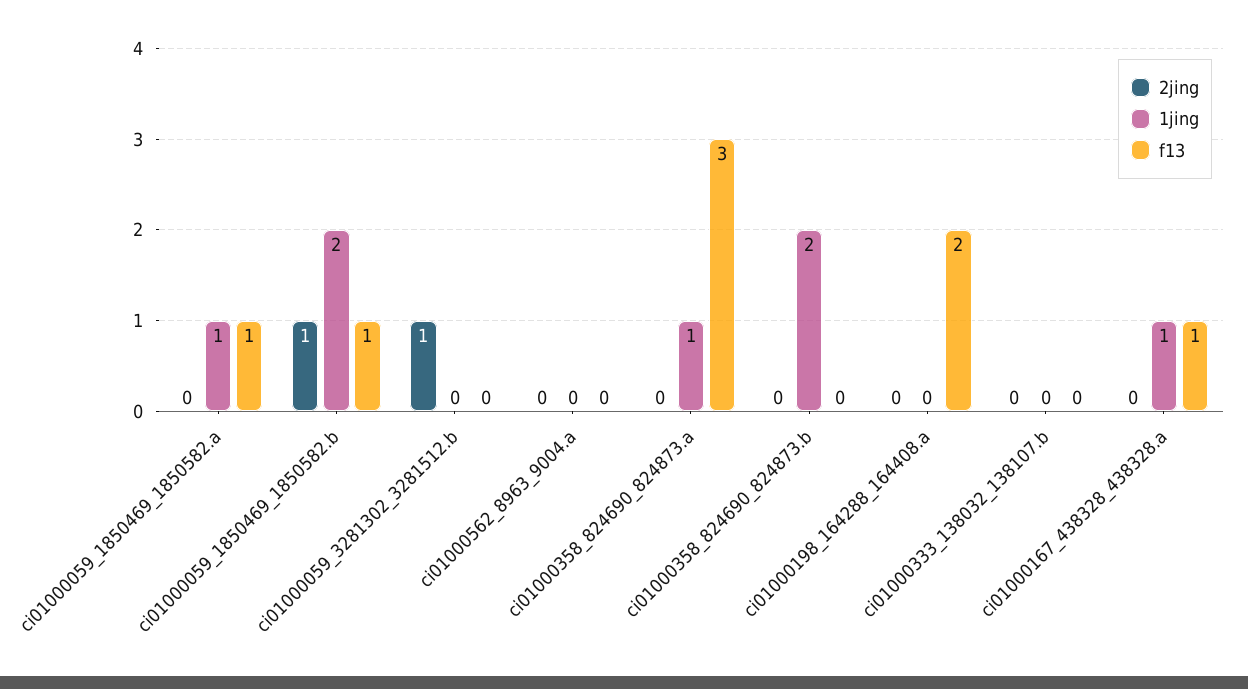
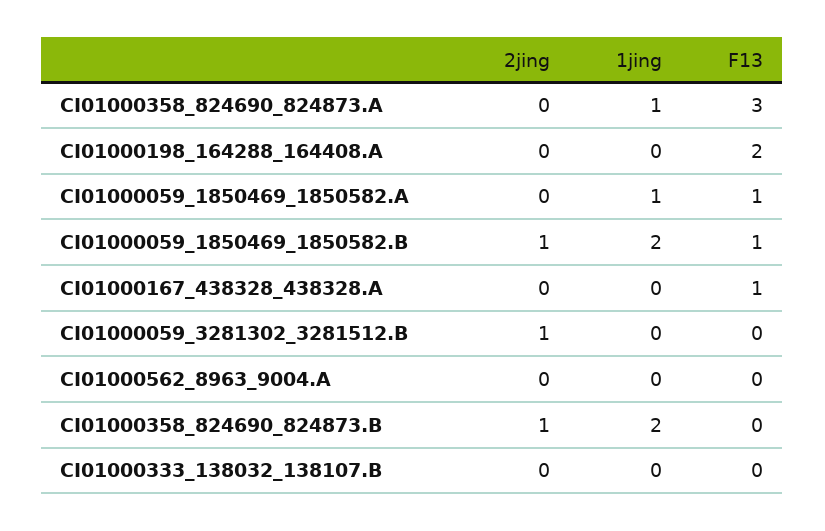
  {
    "2jing": {
      "ci01000059_1850469_1850582.a": 0,
      "ci01000059_1850469_1850582.b": 1,
      "ci01000059_3281302_3281512.b": 1,
      "ci01000562_8963_9004.a": 0,
      "ci01000358_824690_824873.a": 0,
-     "ci01000358_824690_824873.b": 0,
+     "ci01000358_824690_824873.b": 1,
      "ci01000198_164288_164408.a": 0,
      "ci01000333_138032_138107.b": 0,
      "ci01000167_438328_438328.a": 0
    },
    "1jing": {
      "ci01000059_1850469_1850582.a": 1,
      "ci01000059_1850469_1850582.b": 2,
      "ci01000059_3281302_3281512.b": 0,
      "ci01000562_8963_9004.a": 0,
      "ci01000358_824690_824873.a": 1,
      "ci01000358_824690_824873.b": 2,
      "ci01000198_164288_164408.a": 0,
      "ci01000333_138032_138107.b": 0,
-     "ci01000167_438328_438328.a": 1
+     "ci01000167_438328_438328.a": 0
    },
    "f13": {
      "ci01000059_1850469_1850582.a": 1,
      "ci01000059_1850469_1850582.b": 1,
      "ci01000059_3281302_3281512.b": 0,
      "ci01000562_8963_9004.a": 0,
      "ci01000358_824690_824873.a": 3,
      "ci01000358_824690_824873.b": 0,
      "ci01000198_164288_164408.a": 2,
      "ci01000333_138032_138107.b": 0,
      "ci01000167_438328_438328.a": 1
    }
  }

